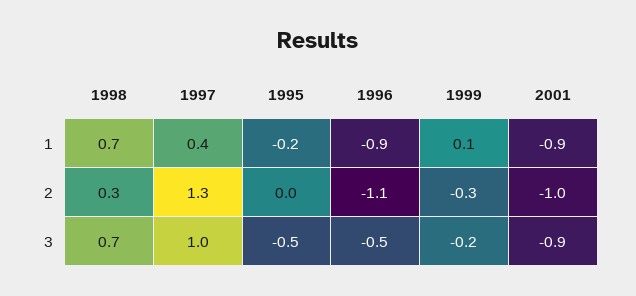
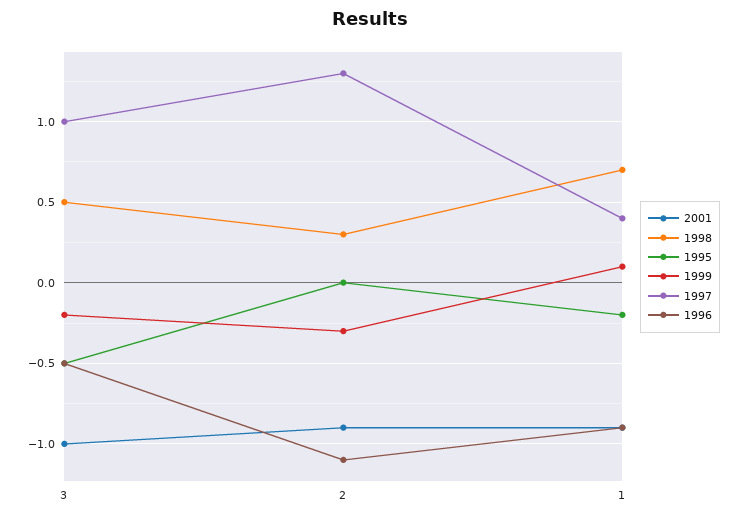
  {
    "1998": {
      "1": 0.7,
      "2": 0.3,
-     "3": 0.7
+     "3": 0.5
    },
    "1997": {
      "1": 0.4,
      "2": 1.3,
      "3": 1
    },
    "1995": {
      "1": -0.2,
      "2": 0,
      "3": -0.5
    },
    "1996": {
      "1": -0.9,
      "2": -1.1,
      "3": -0.5
    },
    "1999": {
      "1": 0.1,
      "2": -0.3,
      "3": -0.2
    },
    "2001": {
      "1": -0.9,
-     "2": -1,
+     "2": -0.9,
-     "3": -0.9
+     "3": -1
    }
  }

